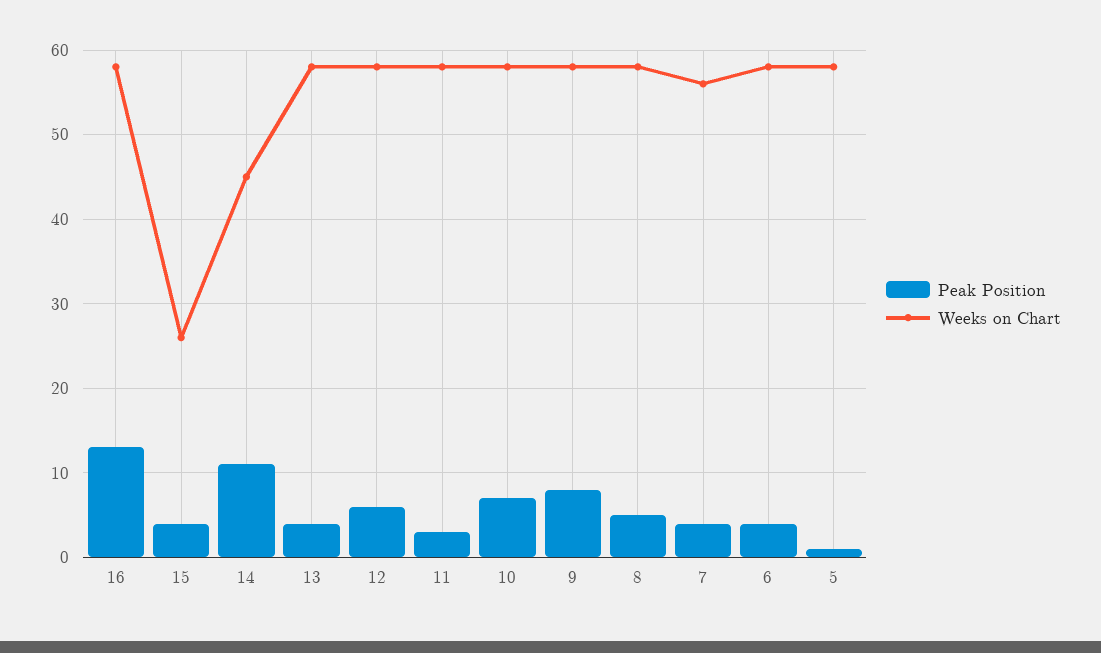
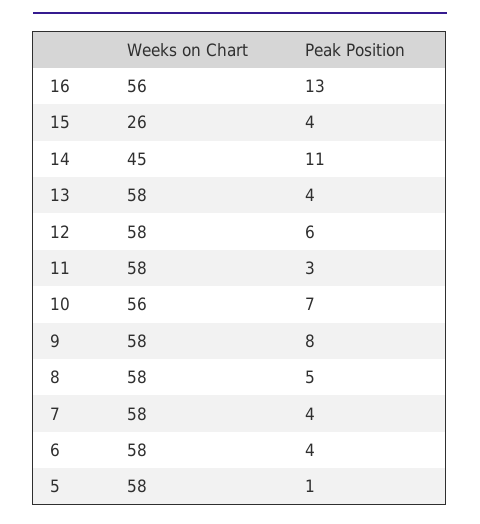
  {
    "Peak Position": {
      "16": 13,
      "15": 4,
      "14": 11,
      "13": 4,
      "12": 6,
      "11": 3,
      "10": 7,
      "9": 8,
      "8": 5,
      "7": 4,
      "6": 4,
      "5": 1
    },
    "Weeks on Chart": {
-     "16": 58,
+     "16": 56,
      "15": 26,
      "14": 45,
      "13": 58,
      "12": 58,
      "11": 58,
-     "10": 58,
+     "10": 56,
      "9": 58,
      "8": 58,
-     "7": 56,
+     "7": 58,
      "6": 58,
      "5": 58
    }
  }

